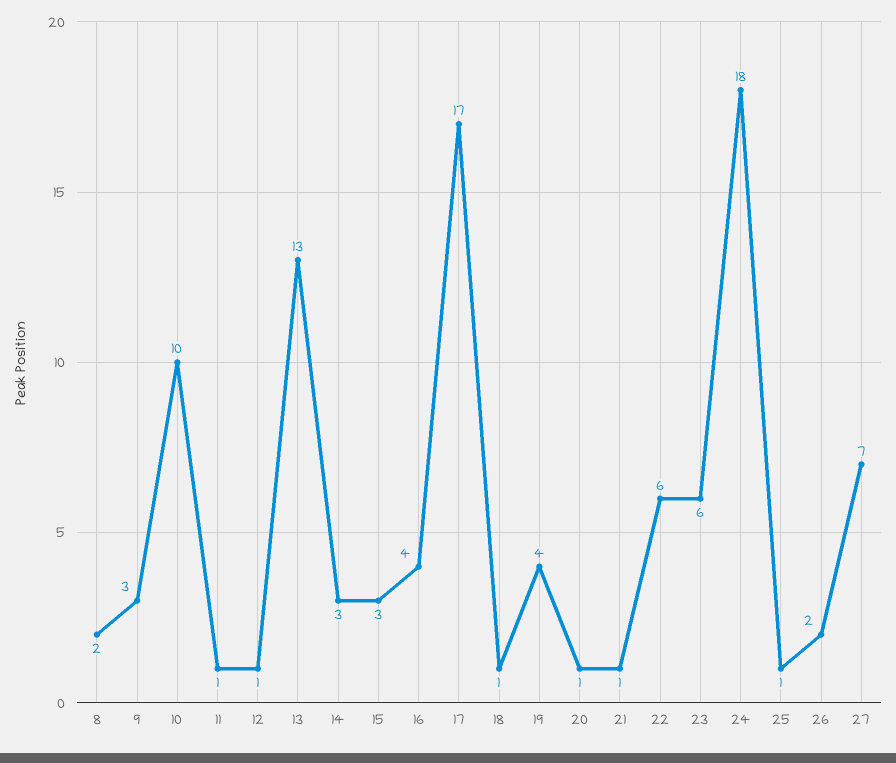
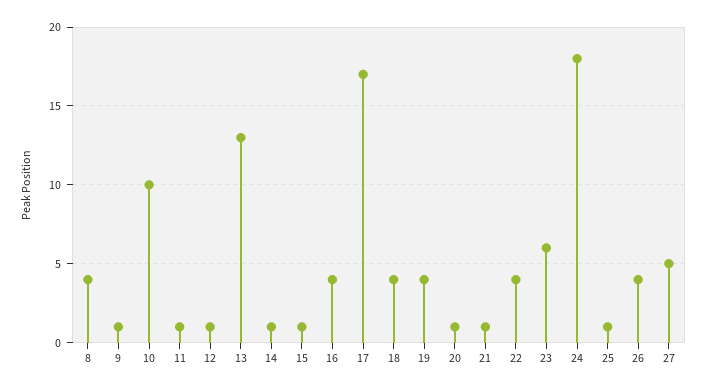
  {
-   "8": 2,
+   "8": 4,
-   "9": 3,
+   "9": 1,
    "10": 10,
    "11": 1,
    "12": 1,
    "13": 13,
-   "14": 3,
+   "14": 1,
-   "15": 3,
+   "15": 1,
    "16": 4,
    "17": 17,
-   "18": 1,
+   "18": 4,
    "19": 4,
    "20": 1,
    "21": 1,
-   "22": 6,
+   "22": 4,
    "23": 6,
    "24": 18,
    "25": 1,
-   "26": 2,
+   "26": 4,
-   "27": 7
+   "27": 5
  }

